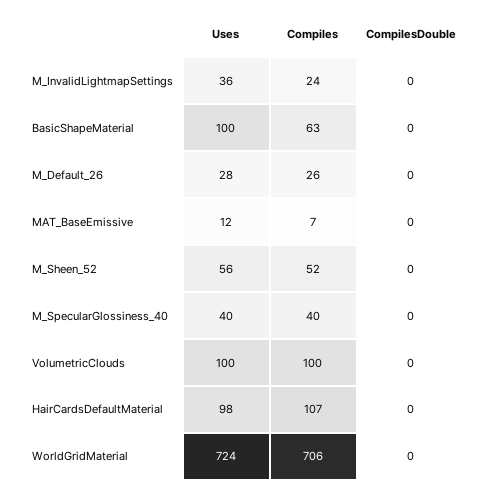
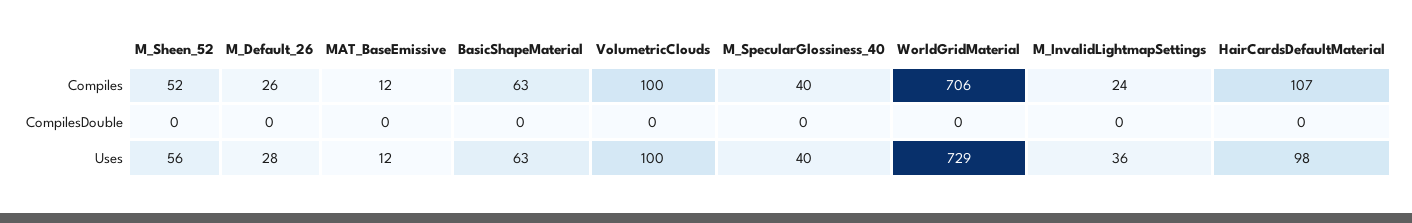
  {
    "Uses": {
      "M_InvalidLightmapSettings": 36,
-     "BasicShapeMaterial": 100,
+     "BasicShapeMaterial": 63,
      "M_Default_26": 28,
      "MAT_BaseEmissive": 12,
      "M_Sheen_52": 56,
      "M_SpecularGlossiness_40": 40,
      "VolumetricClouds": 100,
      "HairCardsDefaultMaterial": 98,
-     "WorldGridMaterial": 724
+     "WorldGridMaterial": 729
    },
    "Compiles": {
      "M_InvalidLightmapSettings": 24,
      "BasicShapeMaterial": 63,
      "M_Default_26": 26,
-     "MAT_BaseEmissive": 7,
+     "MAT_BaseEmissive": 12,
      "M_Sheen_52": 52,
      "M_SpecularGlossiness_40": 40,
      "VolumetricClouds": 100,
      "HairCardsDefaultMaterial": 107,
      "WorldGridMaterial": 706
    },
    "CompilesDouble": {
      "M_InvalidLightmapSettings": 0,
      "BasicShapeMaterial": 0,
      "M_Default_26": 0,
      "MAT_BaseEmissive": 0,
      "M_Sheen_52": 0,
      "M_SpecularGlossiness_40": 0,
      "VolumetricClouds": 0,
      "HairCardsDefaultMaterial": 0,
      "WorldGridMaterial": 0
    }
  }

